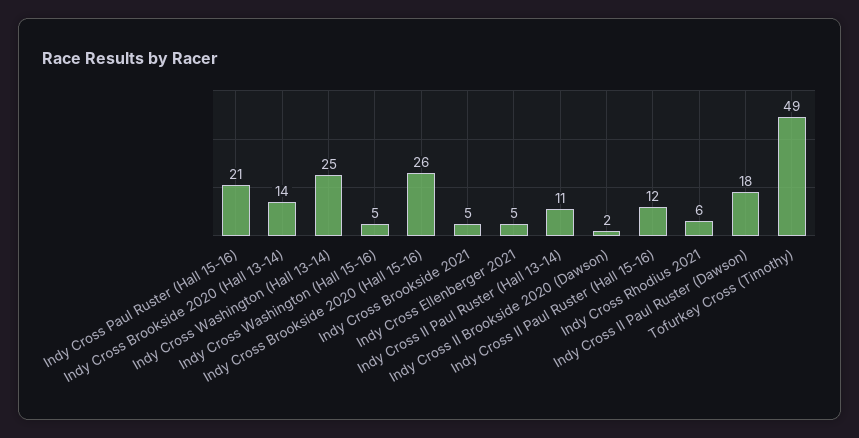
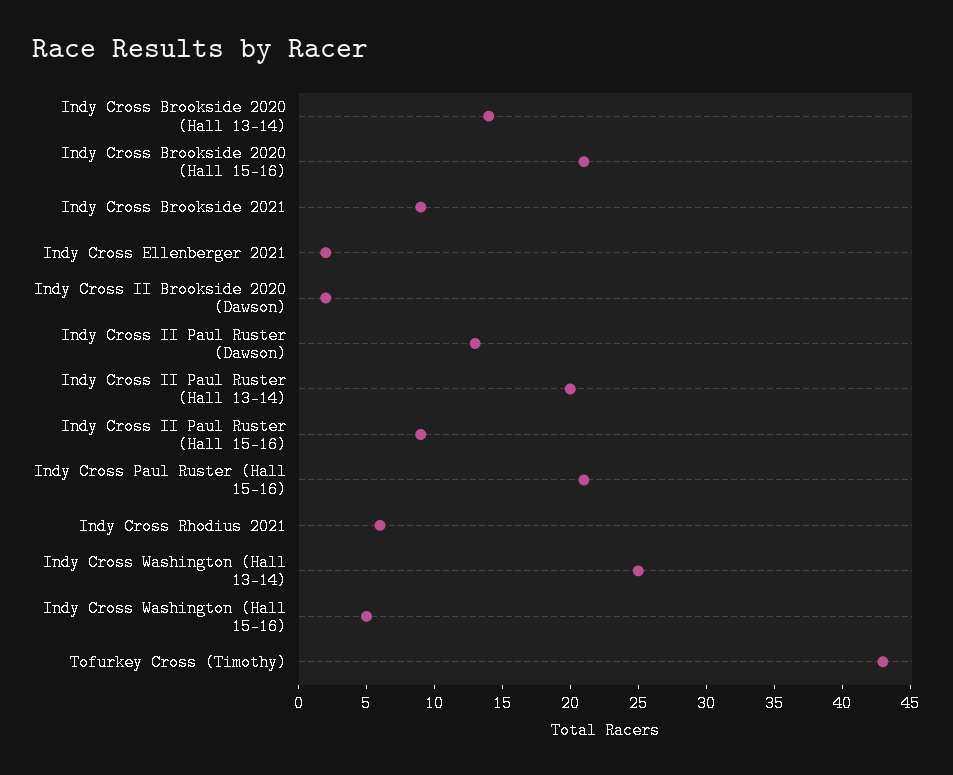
  {
    "Indy Cross Paul Ruster (Hall 15-16)": 21,
    "Indy Cross Brookside 2020 (Hall 13-14)": 14,
    "Indy Cross Washington (Hall 13-14)": 25,
    "Indy Cross Washington (Hall 15-16)": 5,
-   "Indy Cross Brookside 2020 (Hall 15-16)": 26,
+   "Indy Cross Brookside 2020 (Hall 15-16)": 21,
-   "Indy Cross Brookside 2021": 5,
+   "Indy Cross Brookside 2021": 9,
-   "Indy Cross Ellenberger 2021": 5,
+   "Indy Cross Ellenberger 2021": 2,
-   "Indy Cross II Paul Ruster (Hall 13-14)": 11,
+   "Indy Cross II Paul Ruster (Hall 13-14)": 20,
    "Indy Cross II Brookside 2020 (Dawson)": 2,
-   "Indy Cross II Paul Ruster (Hall 15-16)": 12,
+   "Indy Cross II Paul Ruster (Hall 15-16)": 9,
    "Indy Cross Rhodius 2021": 6,
-   "Indy Cross II Paul Ruster (Dawson)": 18,
+   "Indy Cross II Paul Ruster (Dawson)": 13,
-   "Tofurkey Cross (Timothy)": 49
+   "Tofurkey Cross (Timothy)": 43
  }

